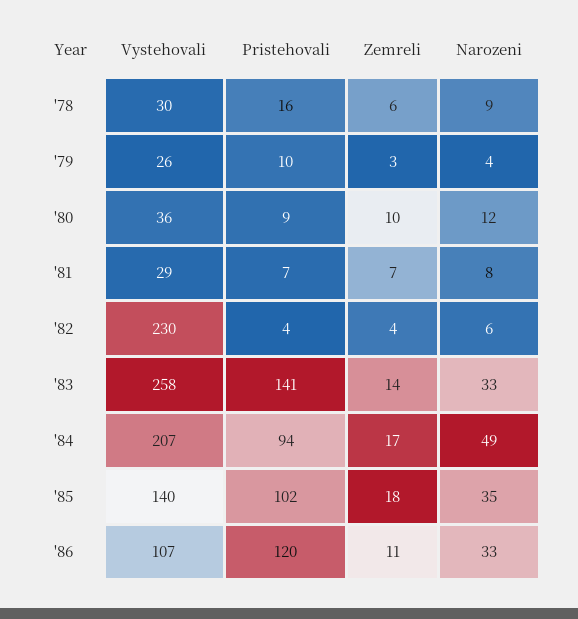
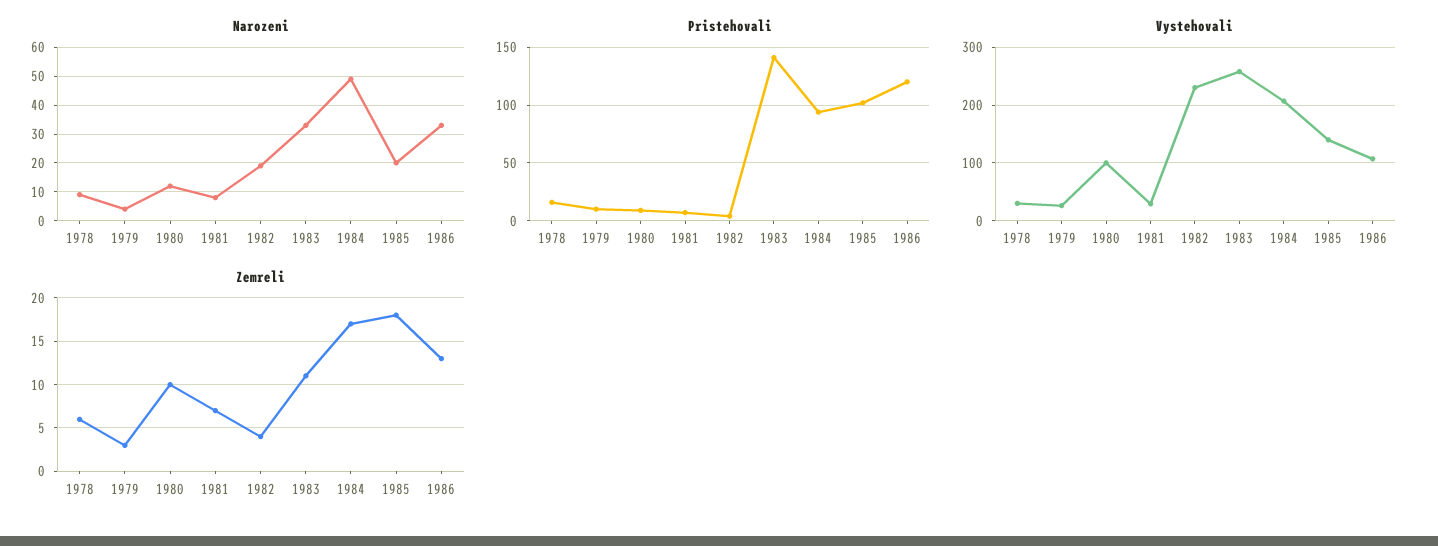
  {
    "Vystehovali": {
      "'78": 30,
      "'79": 26,
-     "'80": 36,
+     "'80": 100,
      "'81": 29,
      "'82": 230,
      "'83": 258,
      "'84": 207,
      "'85": 140,
      "'86": 107
    },
    "Pristehovali": {
      "'78": 16,
      "'79": 10,
      "'80": 9,
      "'81": 7,
      "'82": 4,
      "'83": 141,
      "'84": 94,
      "'85": 102,
      "'86": 120
    },
    "Zemreli": {
      "'78": 6,
      "'79": 3,
      "'80": 10,
      "'81": 7,
      "'82": 4,
-     "'83": 14,
+     "'83": 11,
      "'84": 17,
      "'85": 18,
-     "'86": 11
+     "'86": 13
    },
    "Narozeni": {
      "'78": 9,
      "'79": 4,
      "'80": 12,
      "'81": 8,
-     "'82": 6,
+     "'82": 20,
      "'83": 33,
      "'84": 49,
-     "'85": 35,
+     "'85": 20,
      "'86": 33
    }
  }

